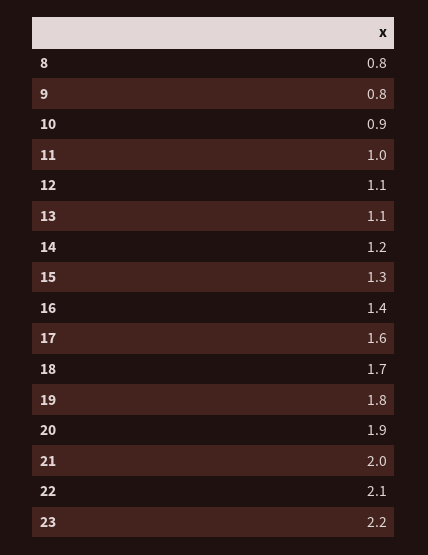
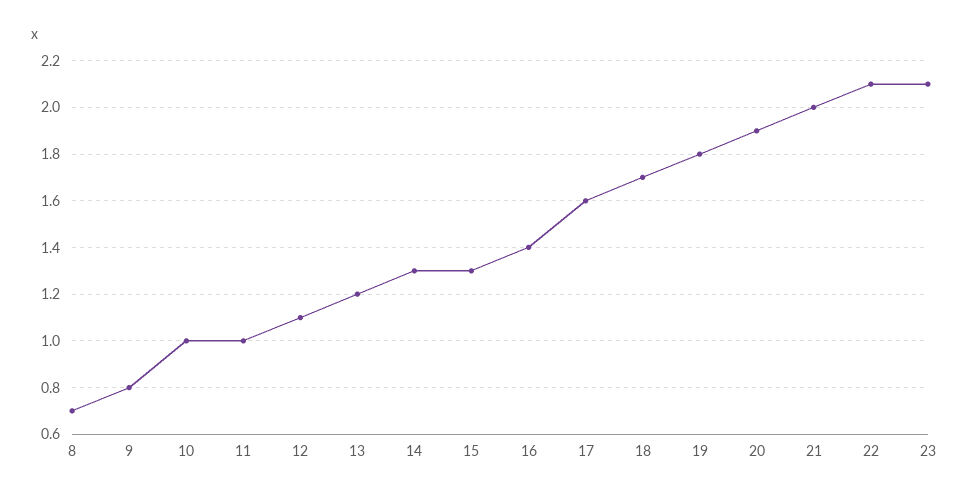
  {
-   "8": 0.8,
+   "8": 0.7,
    "9": 0.8,
-   "10": 0.9,
+   "10": 1,
    "11": 1,
    "12": 1.1,
-   "13": 1.1,
+   "13": 1.2,
-   "14": 1.2,
+   "14": 1.3,
    "15": 1.3,
    "16": 1.4,
    "17": 1.6,
    "18": 1.7,
    "19": 1.8,
    "20": 1.9,
    "21": 2,
    "22": 2.1,
-   "23": 2.2
+   "23": 2.1
  }

